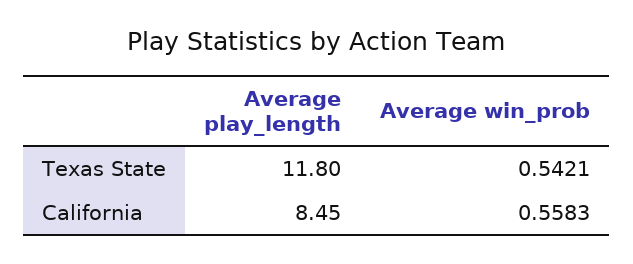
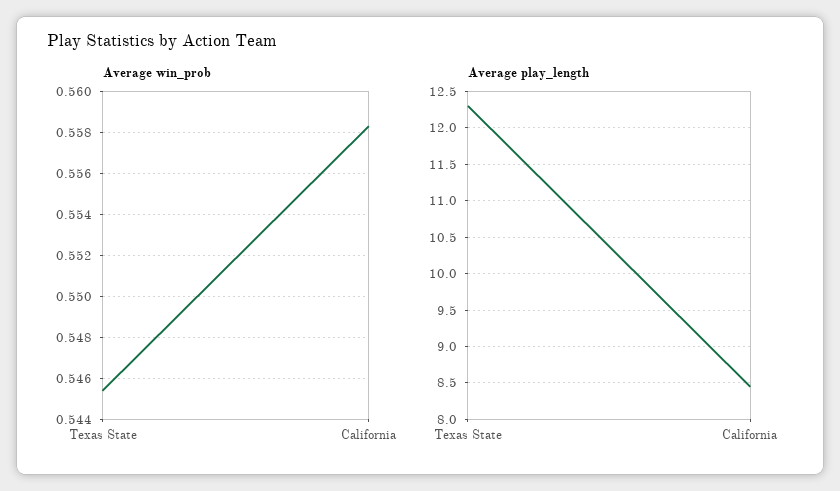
  {
    "Average play_length": {
-     "Texas State": 11.8,
+     "Texas State": 12.3,
      "California": 8.45
    },
    "Average win_prob": {
-     "Texas State": 0.5421,
+     "Texas State": 0.5455,
      "California": 0.5583
    }
  }

